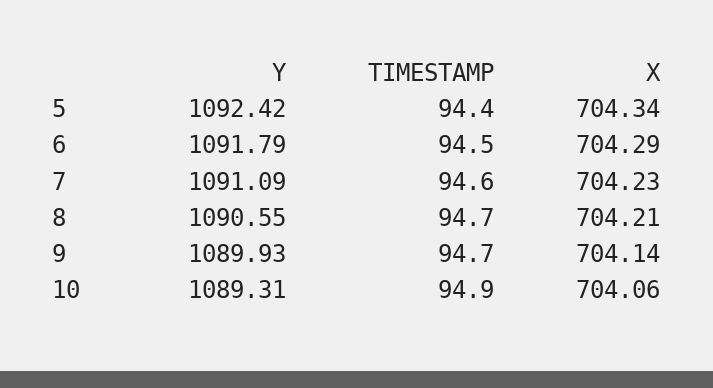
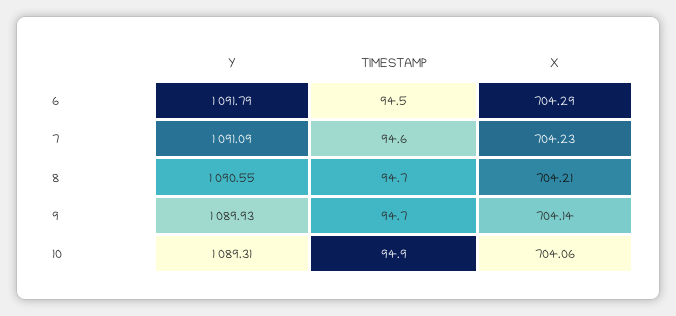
  {
    "Y": {
-     "5": 1092.42,
      "6": 1091.79,
      "7": 1091.09,
      "8": 1090.55,
      "9": 1089.93,
      "10": 1089.31
    },
    "TIMESTAMP": {
-     "5": 94.4,
      "6": 94.5,
      "7": 94.6,
      "8": 94.7,
      "9": 94.7,
      "10": 94.9
    },
    "X": {
-     "5": 704.34,
      "6": 704.29,
      "7": 704.23,
      "8": 704.21,
      "9": 704.14,
      "10": 704.06
    }
  }

